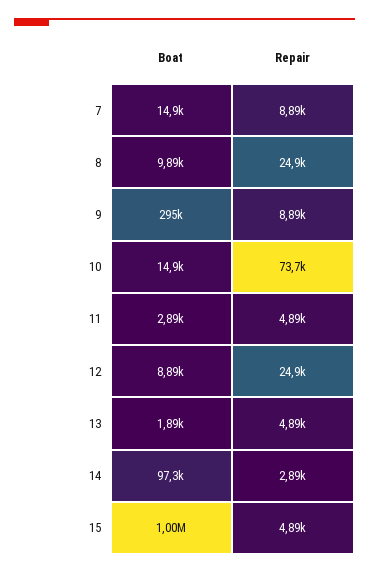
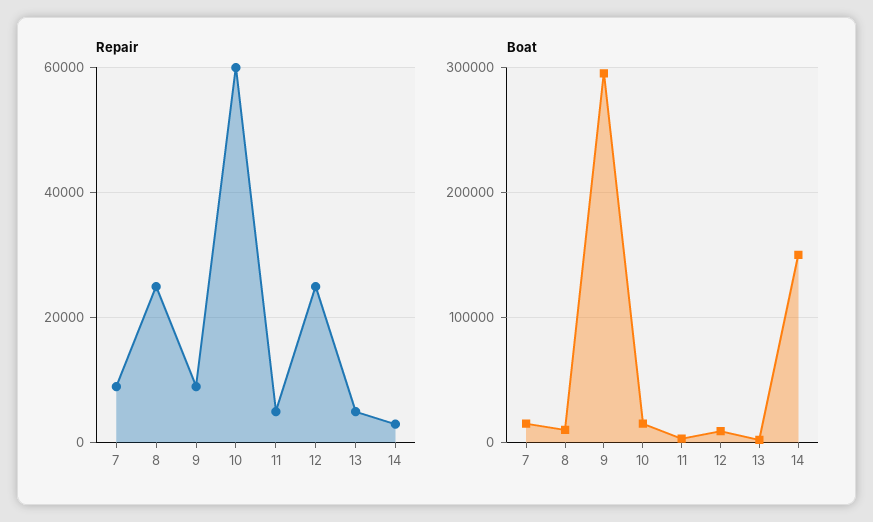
  {
    "Boat": {
      "7": 14900,
      "8": 9890,
      "9": 295000,
      "10": 14900,
      "11": 2890,
      "12": 8890,
      "13": 1890,
-     "14": 97300,
+     "14": 150000
-     "15": 1000000
    },
    "Repair": {
      "7": 8890,
      "8": 24900,
      "9": 8890,
-     "10": 73700,
+     "10": 60000,
      "11": 4890,
      "12": 24900,
      "13": 4890,
-     "14": 2890,
+     "14": 2890
-     "15": 4890
    }
  }

